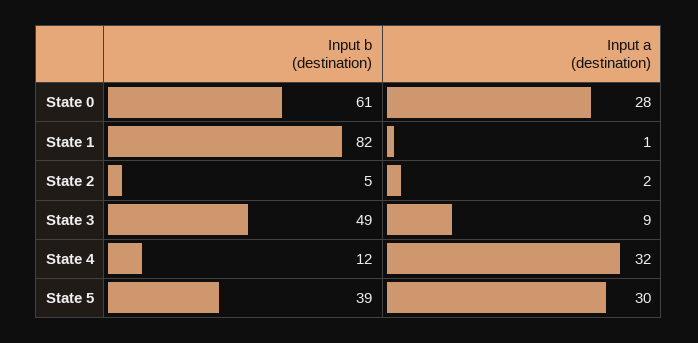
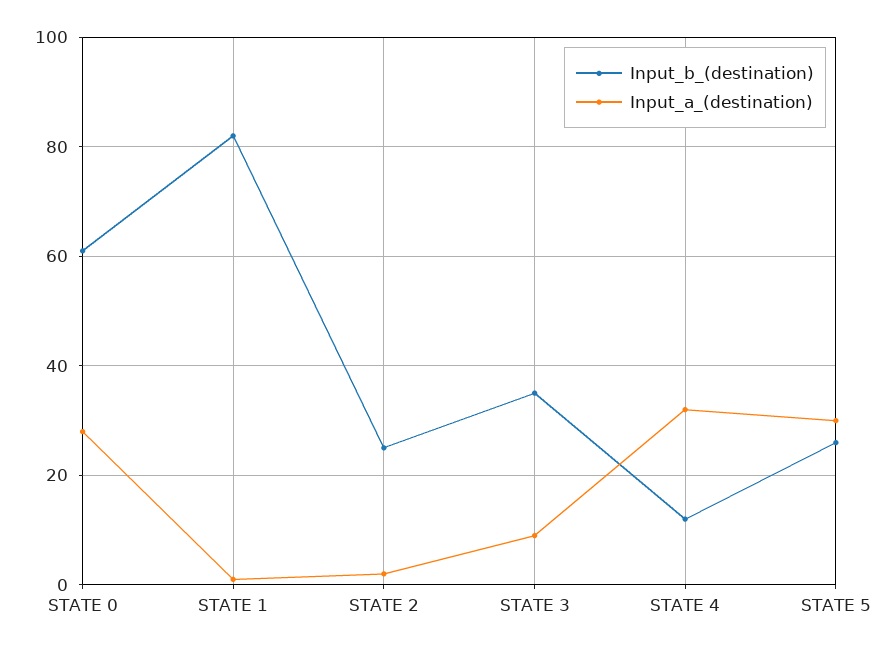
  {
    "Input b (destination)": {
      "State 0": 61,
      "State 1": 82,
-     "State 2": 5,
+     "State 2": 25,
-     "State 3": 49,
+     "State 3": 35,
      "State 4": 12,
-     "State 5": 39
+     "State 5": 25
    },
    "Input a (destination)": {
      "State 0": 28,
      "State 1": 1,
      "State 2": 2,
      "State 3": 9,
      "State 4": 32,
      "State 5": 30
    }
  }

